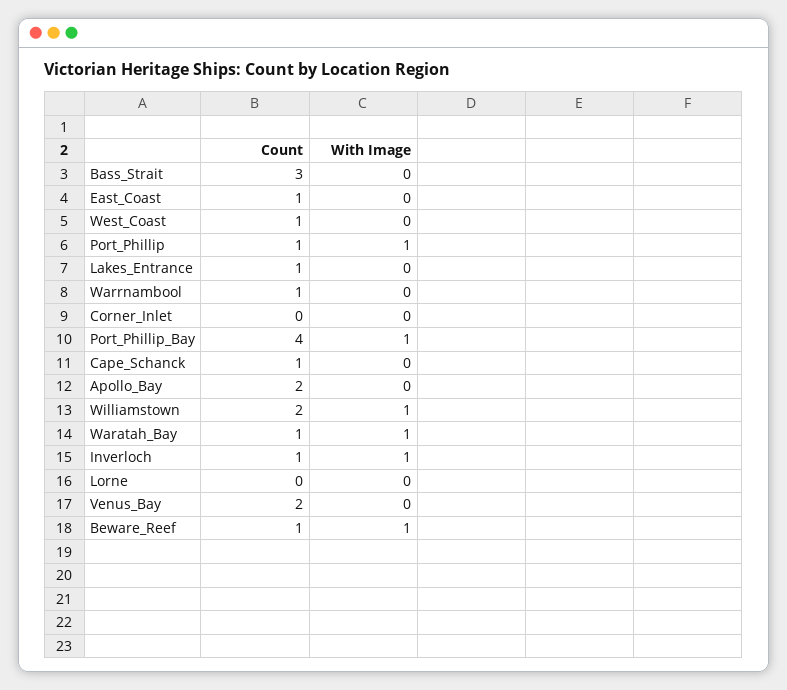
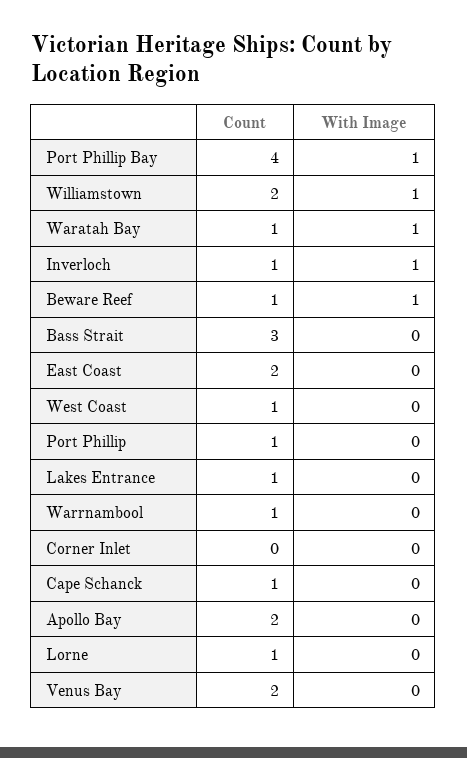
  {
    "Count": {
      "Bass_Strait": 3,
-     "East_Coast": 1,
+     "East_Coast": 2,
      "West_Coast": 1,
      "Port_Phillip": 1,
      "Lakes_Entrance": 1,
      "Warrnambool": 1,
      "Corner_Inlet": 0,
      "Port_Phillip_Bay": 4,
      "Cape_Schanck": 1,
      "Apollo_Bay": 2,
      "Williamstown": 2,
      "Waratah_Bay": 1,
      "Inverloch": 1,
-     "Lorne": 0,
+     "Lorne": 1,
      "Venus_Bay": 2,
      "Beware_Reef": 1
    },
    "With Image": {
      "Bass_Strait": 0,
      "East_Coast": 0,
      "West_Coast": 0,
-     "Port_Phillip": 1,
+     "Port_Phillip": 0,
      "Lakes_Entrance": 0,
      "Warrnambool": 0,
      "Corner_Inlet": 0,
      "Port_Phillip_Bay": 1,
      "Cape_Schanck": 0,
      "Apollo_Bay": 0,
      "Williamstown": 1,
      "Waratah_Bay": 1,
      "Inverloch": 1,
      "Lorne": 0,
      "Venus_Bay": 0,
      "Beware_Reef": 1
    }
  }

